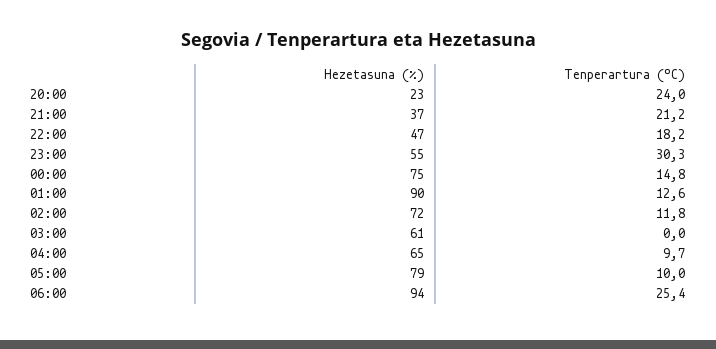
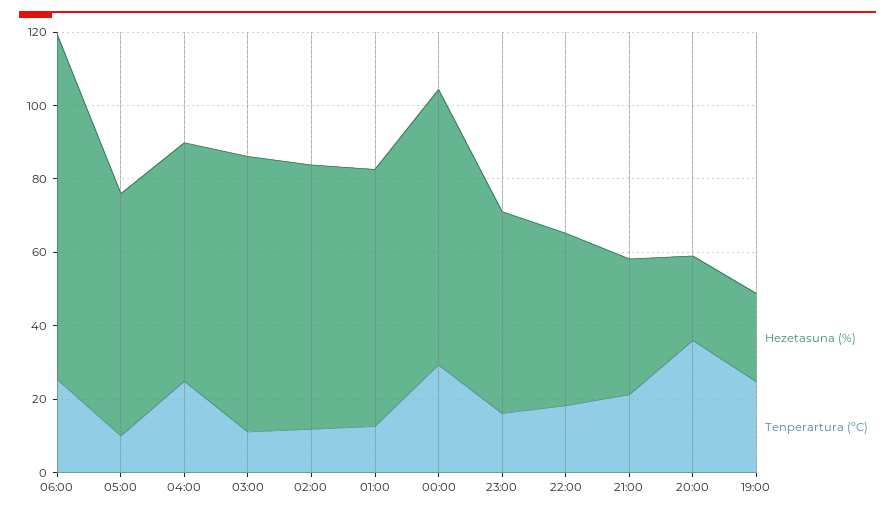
  {
    "Hezetasuna (%)": {
      "20:00": 23,
      "21:00": 37,
      "22:00": 47,
      "23:00": 55,
      "00:00": 75,
-     "01:00": 90,
+     "01:00": 70,
      "02:00": 72,
-     "03:00": 61,
+     "03:00": 75,
      "04:00": 65,
-     "05:00": 79,
+     "05:00": 65,
-     "06:00": 94
+     "06:00": 94,
+     "19:00": 25
    },
    "Tenperartura (ºC)": {
-     "20:00": 24,
+     "20:00": 35,
      "21:00": 21.2,
      "22:00": 18.2,
-     "23:00": 30.3,
+     "23:00": 15,
-     "00:00": 14.8,
+     "00:00": 30,
      "01:00": 12.6,
      "02:00": 11.8,
-     "03:00": 0,
+     "03:00": 10,
-     "04:00": 9.7,
+     "04:00": 25,
      "05:00": 10,
-     "06:00": 25.4
+     "06:00": 25.4,
+     "19:00": 25
    }
  }

